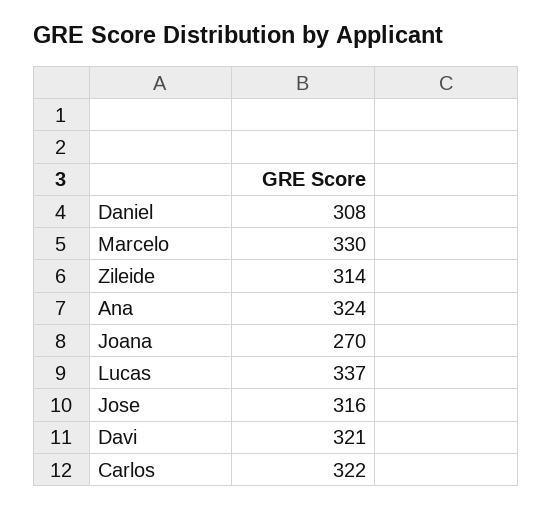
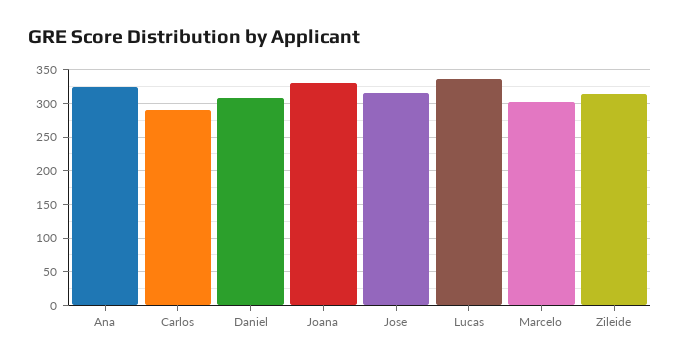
  {
    "Daniel": 308,
-   "Marcelo": 330,
+   "Marcelo": 300,
    "Zileide": 314,
    "Ana": 324,
-   "Joana": 270,
+   "Joana": 330,
    "Lucas": 337,
    "Jose": 316,
-   "Davi": 321,
-   "Carlos": 322
+   "Carlos": 290
  }

